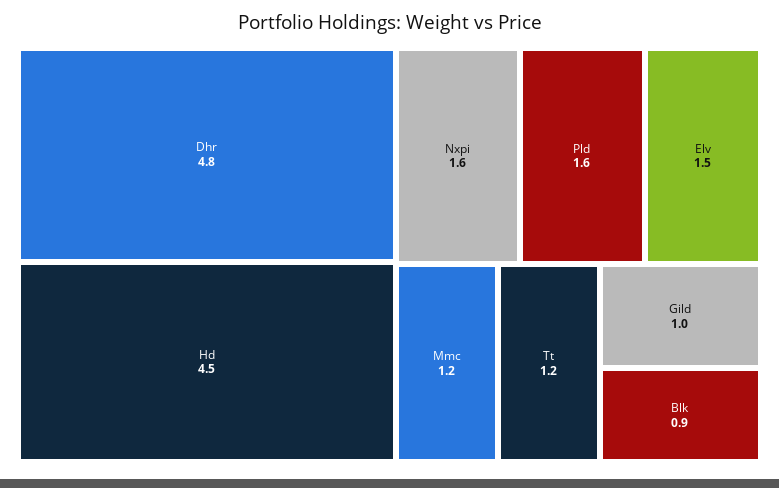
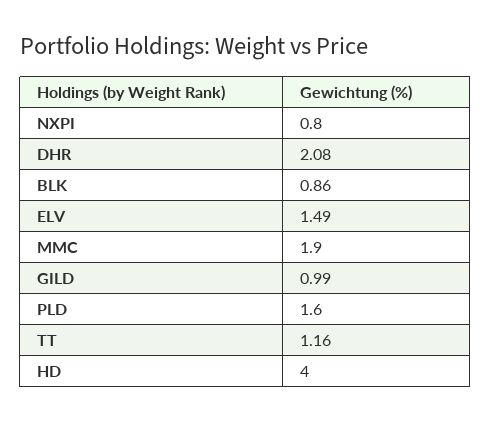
  {
-   "Dhr": 4.8,
+   "Dhr": 2.08,
-   "Hd": 4.5,
+   "Hd": 4,
-   "Nxpi": 1.6,
+   "Nxpi": 0.8,
    "Pld": 1.6,
    "Elv": 1.49,
-   "Mmc": 1.2,
+   "Mmc": 1.9,
    "Tt": 1.16,
    "Gild": 0.99,
    "Blk": 0.86
  }

